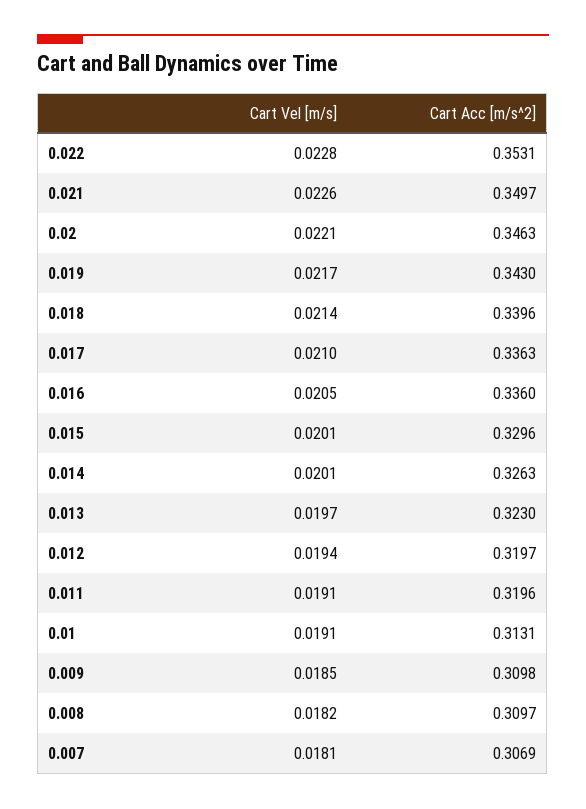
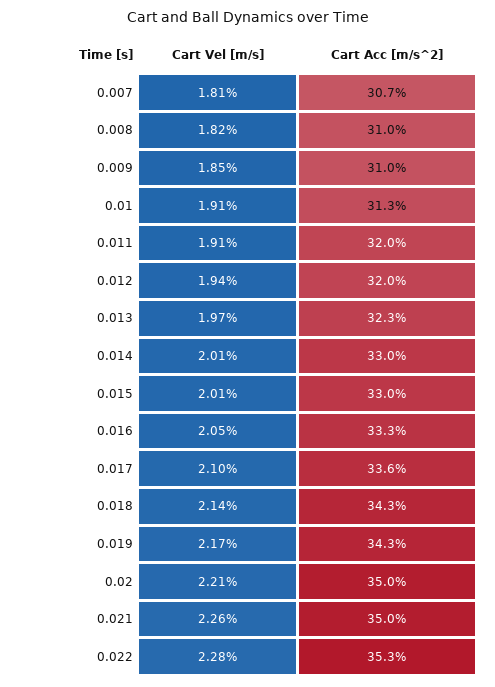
  {
    "Cart Vel [m/s]": {
      "0.022": 0.0228,
      "0.021": 0.0226,
      "0.02": 0.0221,
      "0.019": 0.0217,
      "0.018": 0.0214,
      "0.017": 0.021,
      "0.016": 0.0205,
      "0.015": 0.0201,
      "0.014": 0.0201,
      "0.013": 0.0197,
      "0.012": 0.0194,
      "0.011": 0.0191,
      "0.01": 0.0191,
      "0.009": 0.0185,
      "0.008": 0.0182,
      "0.007": 0.0181
    },
    "Cart Acc [m/s^2]": {
      "0.022": 0.3531,
      "0.021": 0.3497,
-     "0.02": 0.3463,
+     "0.02": 0.35,
      "0.019": 0.343,
-     "0.018": 0.3396,
+     "0.018": 0.343,
      "0.017": 0.3363,
-     "0.016": 0.336,
+     "0.016": 0.333,
      "0.015": 0.3296,
-     "0.014": 0.3263,
+     "0.014": 0.33,
      "0.013": 0.323,
      "0.012": 0.3197,
      "0.011": 0.3196,
      "0.01": 0.3131,
      "0.009": 0.3098,
      "0.008": 0.3097,
      "0.007": 0.3069
    }
  }

